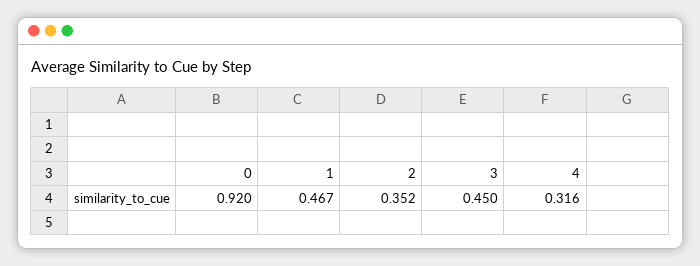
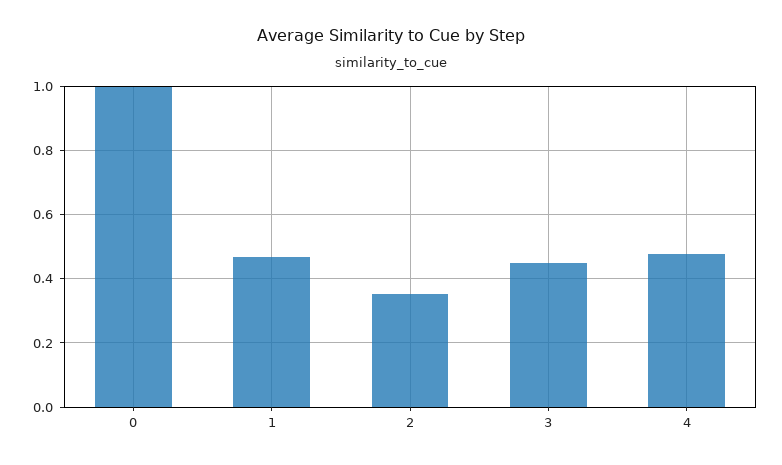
  {
-   "0": 0.92,
+   "0": 1,
    "1": 0.467,
    "2": 0.352,
    "3": 0.45,
-   "4": 0.316
+   "4": 0.48
  }

